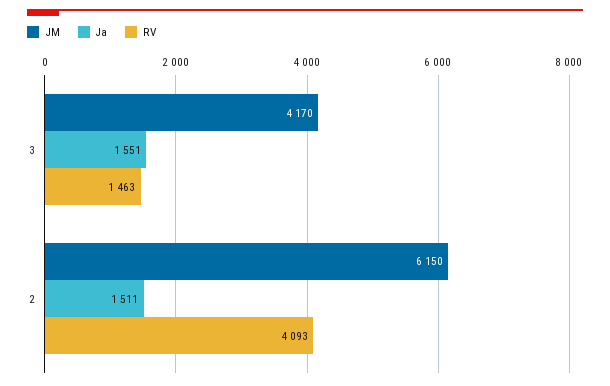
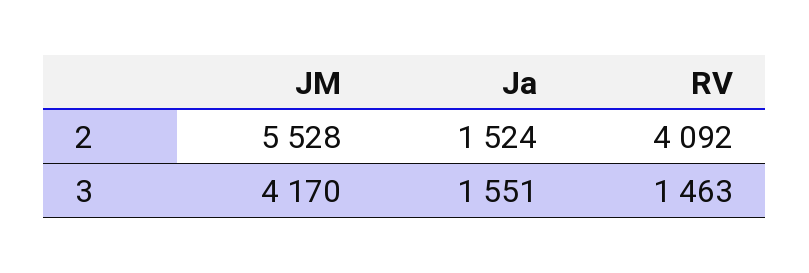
  {
    "JM": {
      "3": 4170,
-     "2": 6150
+     "2": 5528
    },
    "Ja": {
      "3": 1551,
-     "2": 1511
+     "2": 1524
    },
    "RV": {
      "3": 1463,
-     "2": 4093
+     "2": 4092
    }
  }

